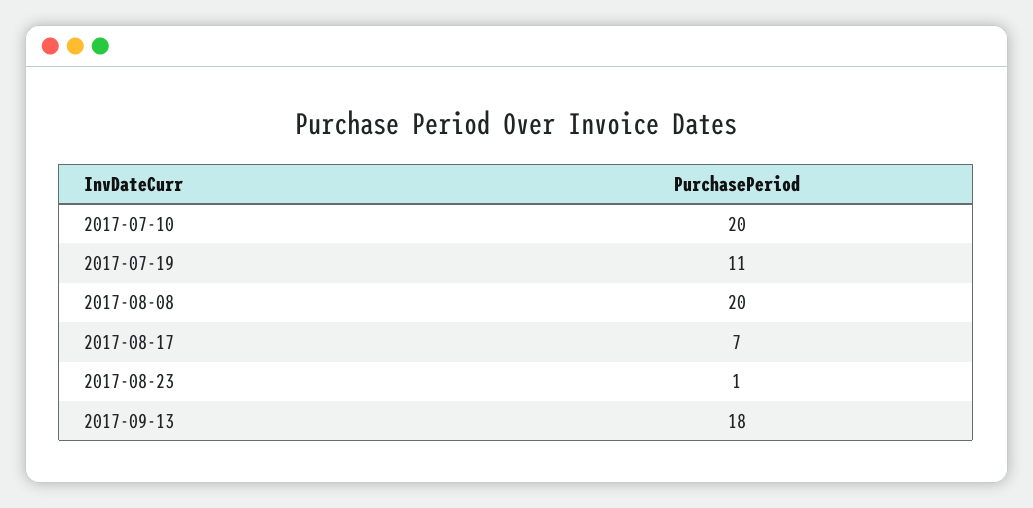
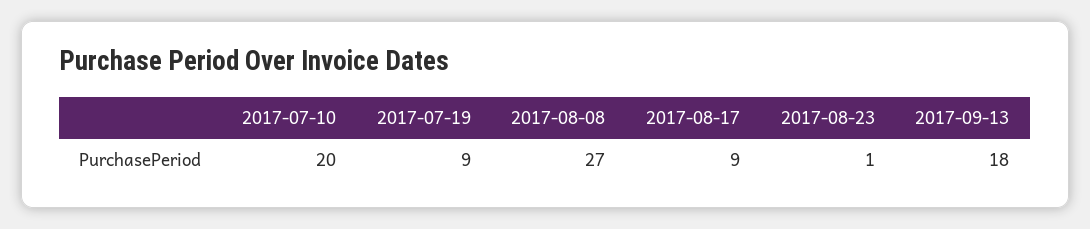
  {
    "2017-07-10": 20,
-   "2017-07-19": 11,
+   "2017-07-19": 9,
-   "2017-08-08": 20,
+   "2017-08-08": 27,
-   "2017-08-17": 7,
+   "2017-08-17": 9,
    "2017-08-23": 1,
    "2017-09-13": 18
  }

